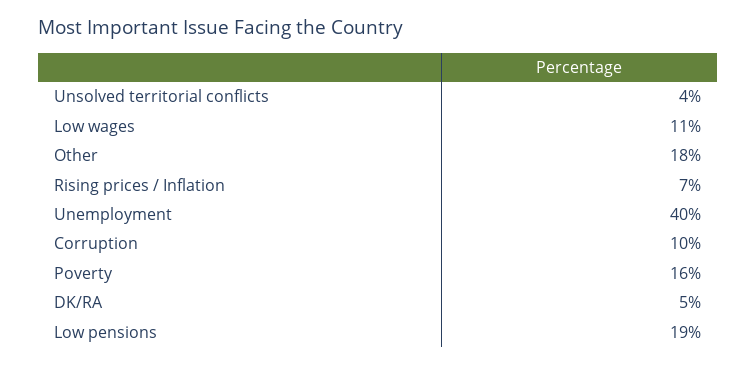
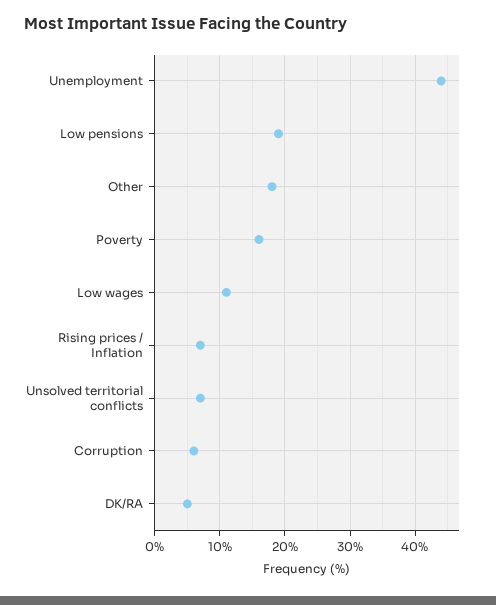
  {
-   "Unsolved territorial conflicts": 4,
+   "Unsolved territorial conflicts": 7,
    "Low wages": 11,
    "Other": 18,
    "Rising prices / Inflation": 7,
-   "Unemployment": 40,
+   "Unemployment": 44,
-   "Corruption": 10,
+   "Corruption": 6,
    "Poverty": 16,
    "DK/RA": 5,
    "Low pensions": 19
  }

